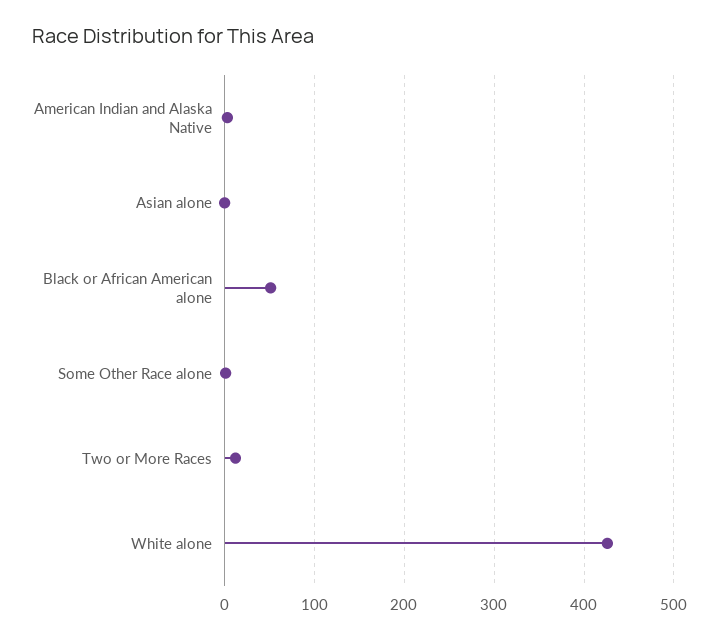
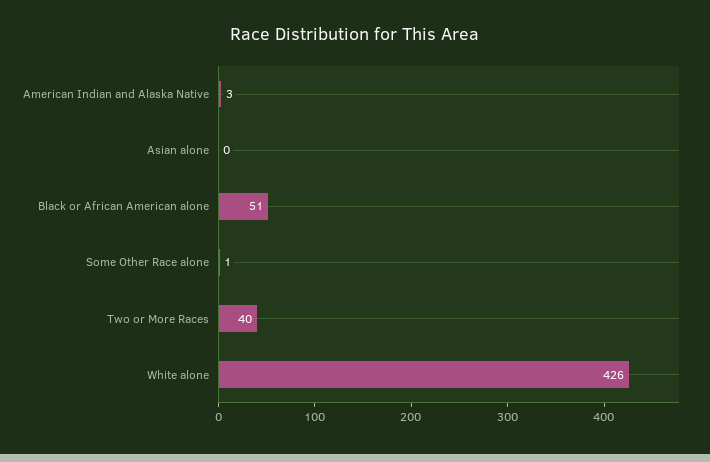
  {
    "American Indian and Alaska Native": 3,
    "Asian alone": 0,
    "Black or African American alone": 51,
    "Some Other Race alone": 1,
-   "Two or More Races": 10,
+   "Two or More Races": 40,
    "White alone": 426
  }

